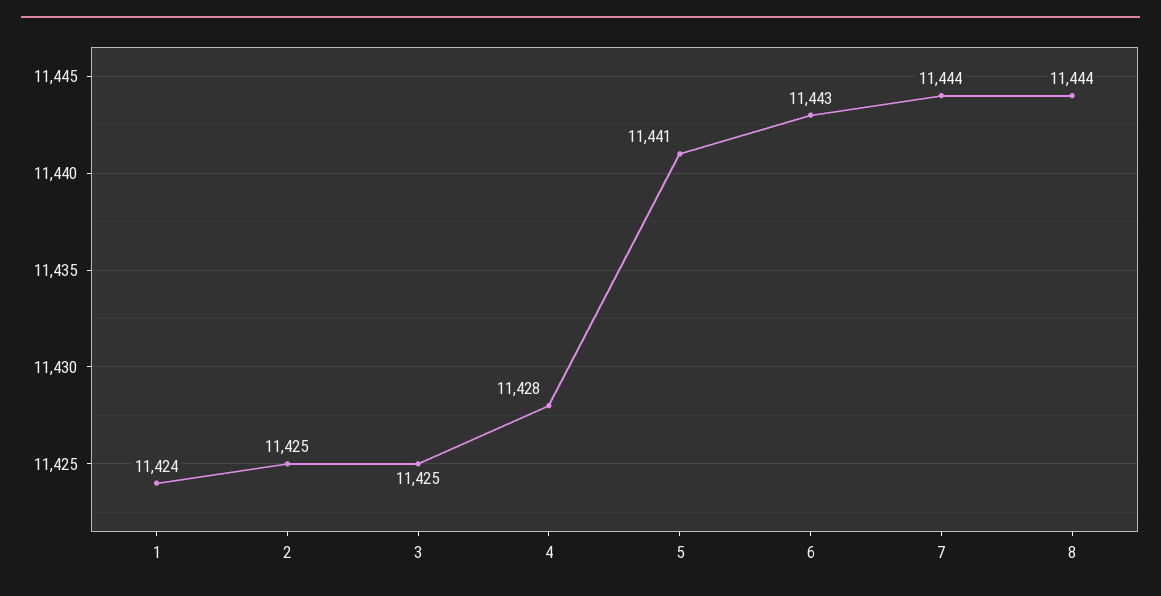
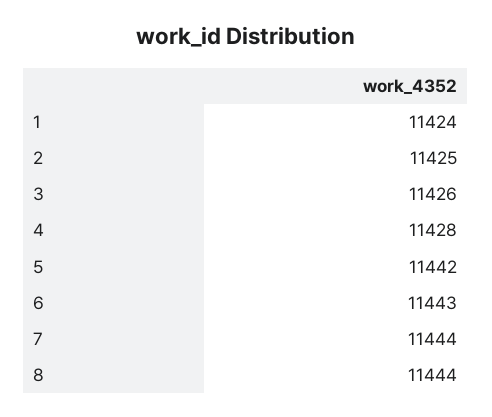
  {
    "1": 11424,
    "2": 11425,
-   "3": 11425,
+   "3": 11426,
    "4": 11428,
-   "5": 11441,
+   "5": 11442,
    "6": 11443,
    "7": 11444,
    "8": 11444
  }

